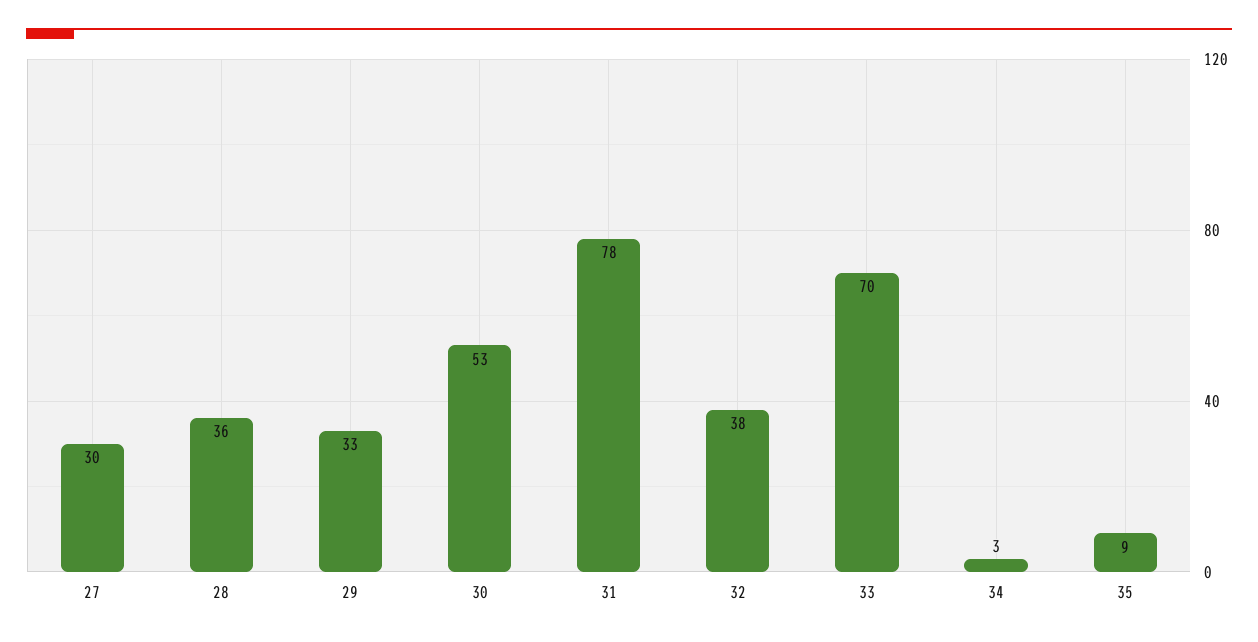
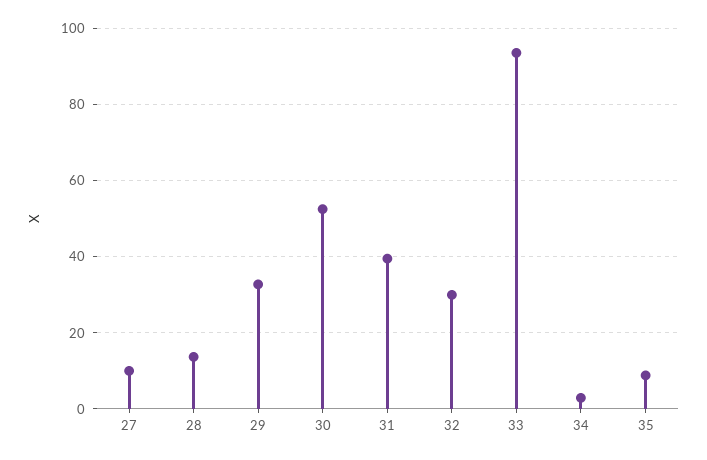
  {
-   "27": 30,
+   "27": 10,
-   "28": 36,
+   "28": 14,
    "29": 33,
    "30": 53,
-   "31": 78,
+   "31": 40,
-   "32": 38,
+   "32": 30,
-   "33": 70,
+   "33": 94,
    "34": 3,
    "35": 9
  }

